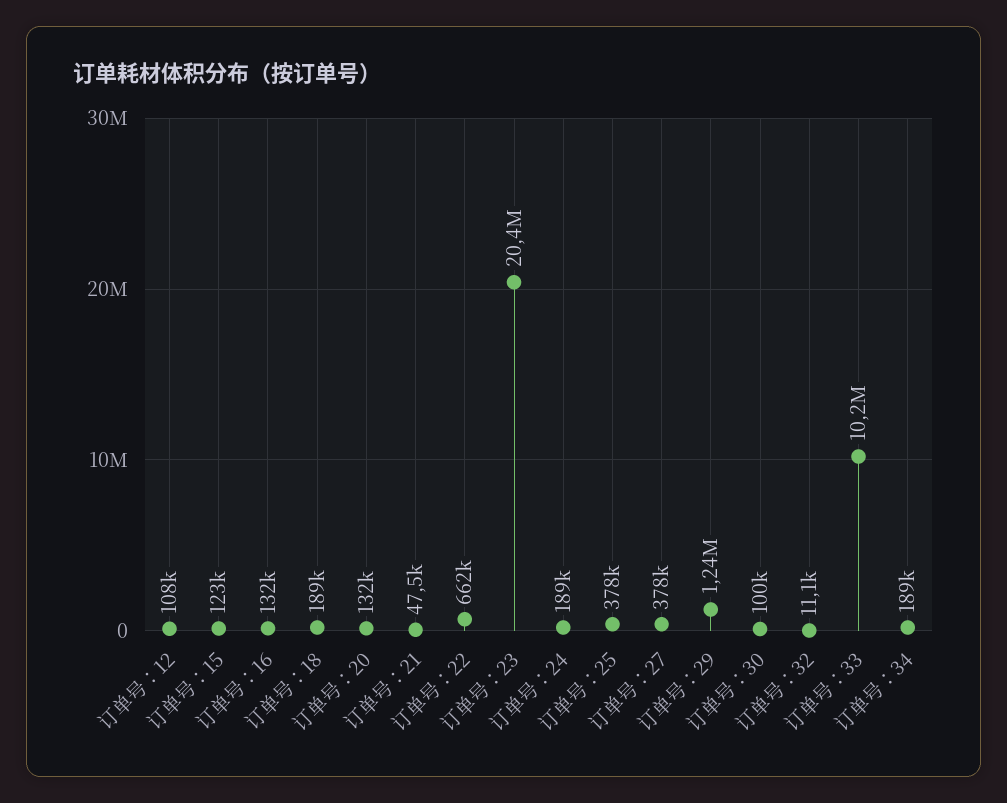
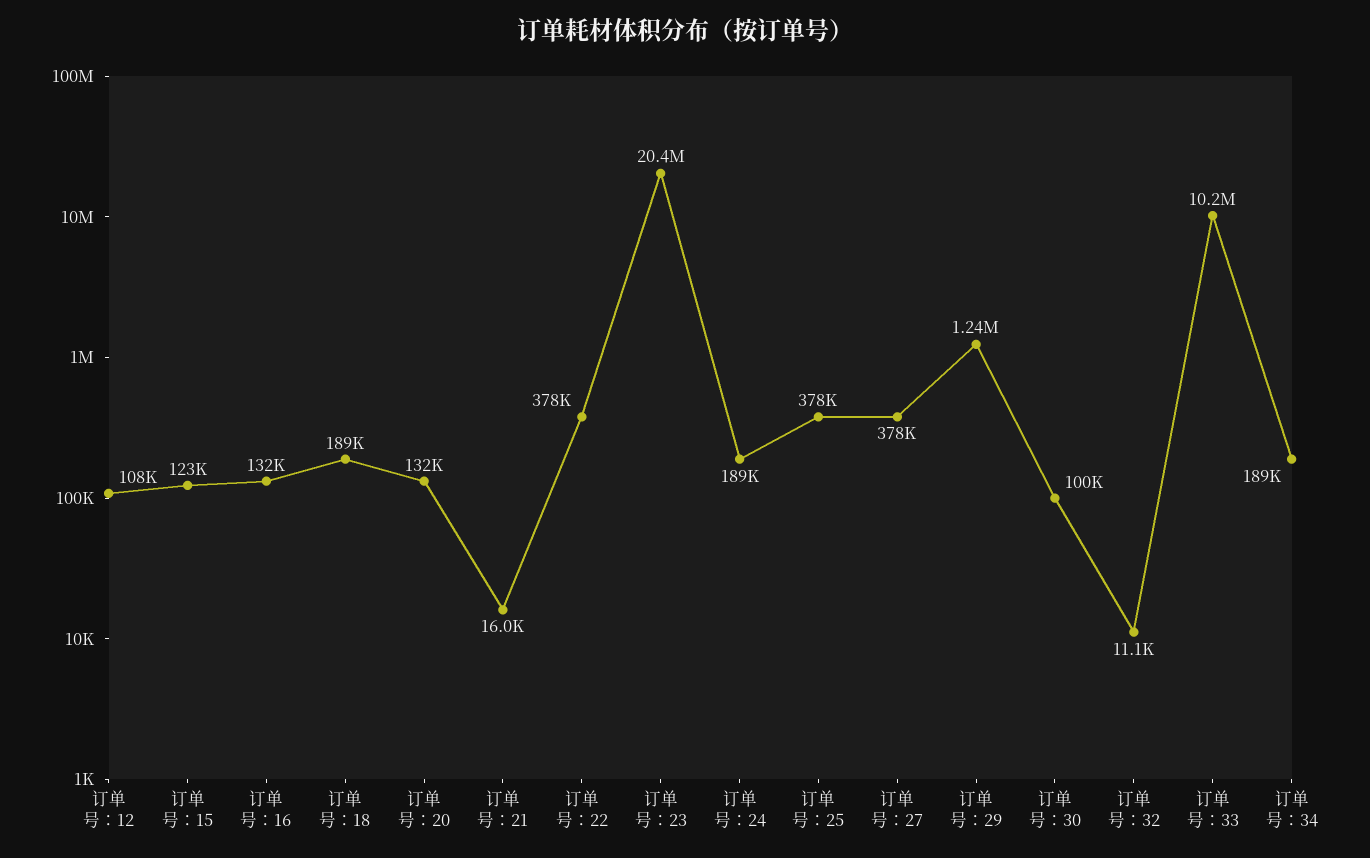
  {
    "订单号：12": 108000,
    "订单号：15": 123000,
    "订单号：16": 132000,
    "订单号：18": 189000,
    "订单号：20": 132000,
-   "订单号：21": 47500,
+   "订单号：21": 16000,
-   "订单号：22": 662000,
+   "订单号：22": 378000,
    "订单号：23": 20400000,
    "订单号：24": 189000,
    "订单号：25": 378000,
    "订单号：27": 378000,
    "订单号：29": 1240000,
    "订单号：30": 100000,
    "订单号：32": 11100,
    "订单号：33": 10200000,
    "订单号：34": 189000
  }

